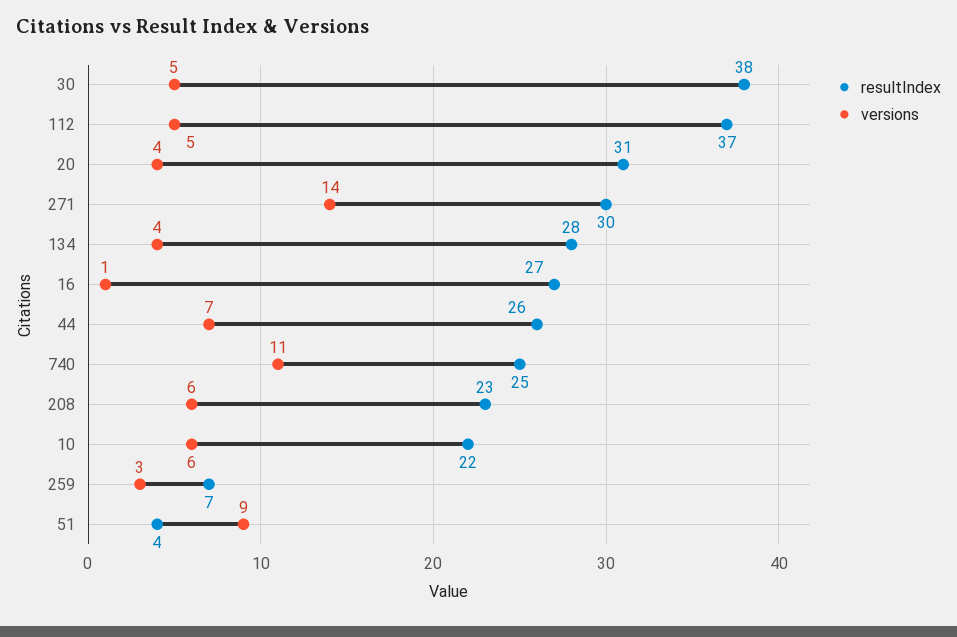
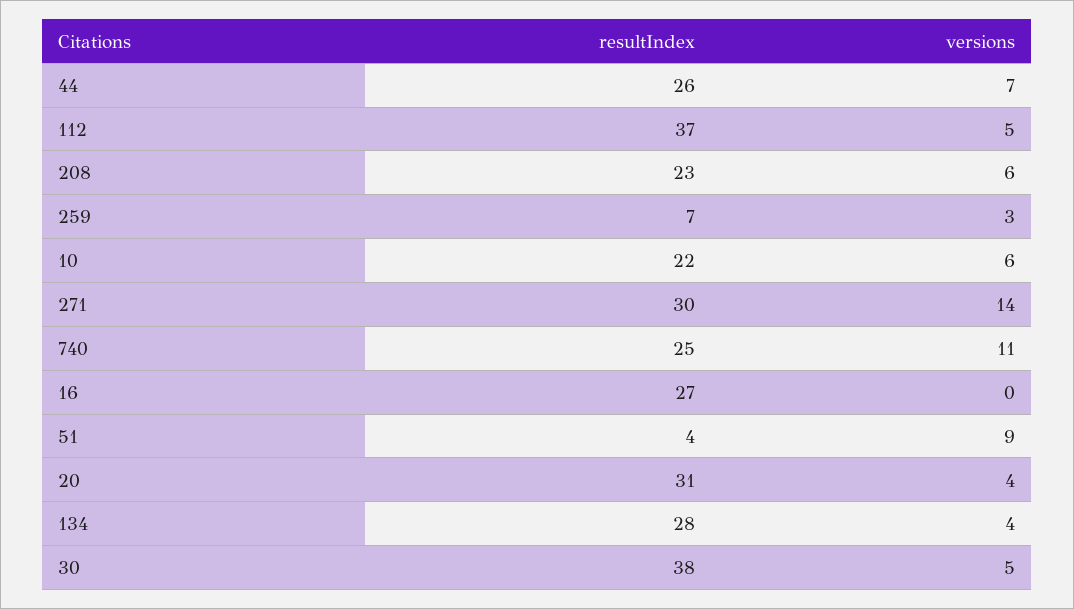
  {
    "resultIndex": {
      "30": 38,
      "112": 37,
      "20": 31,
      "271": 30,
      "134": 28,
      "16": 27,
      "44": 26,
      "740": 25,
      "208": 23,
      "10": 22,
      "259": 7,
      "51": 4
    },
    "versions": {
      "30": 5,
      "112": 5,
      "20": 4,
      "271": 14,
      "134": 4,
-     "16": 1,
+     "16": 0,
      "44": 7,
      "740": 11,
      "208": 6,
      "10": 6,
      "259": 3,
      "51": 9
    }
  }

